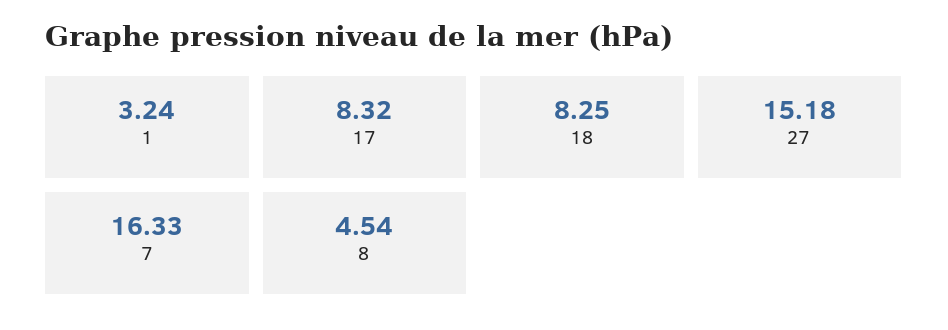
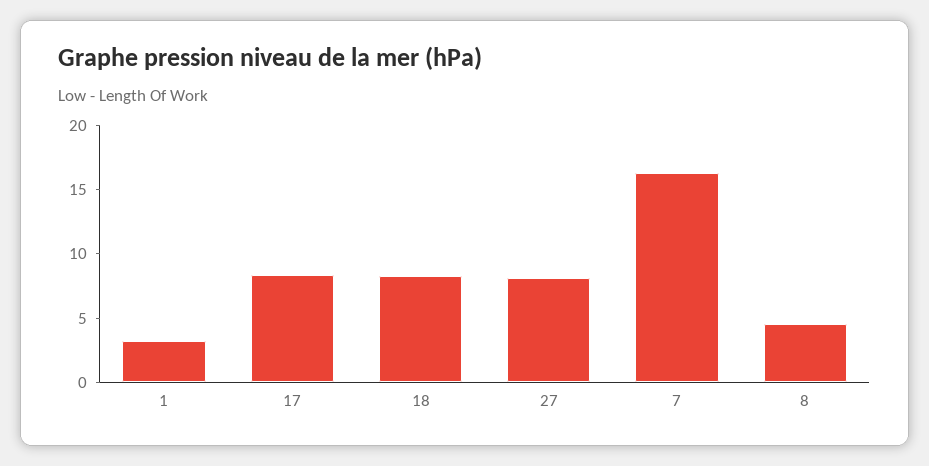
  {
    "1": 3.24,
    "17": 8.32,
    "18": 8.25,
-   "27": 15.18,
+   "27": 8,
    "7": 16.33,
    "8": 4.54
  }

